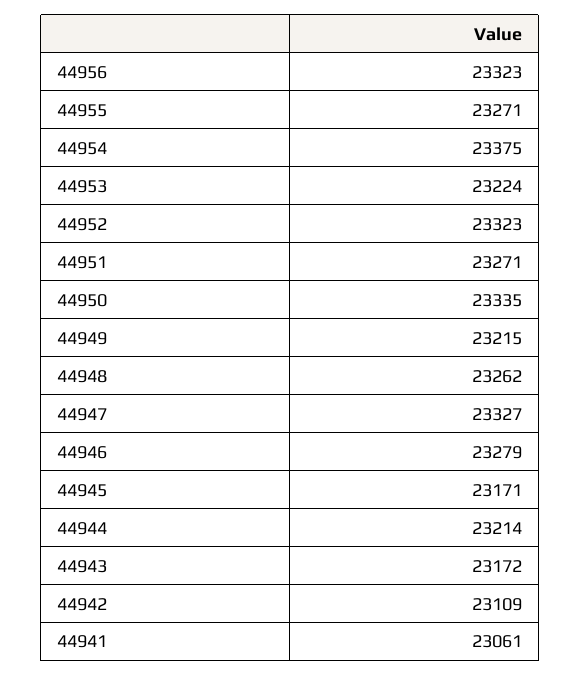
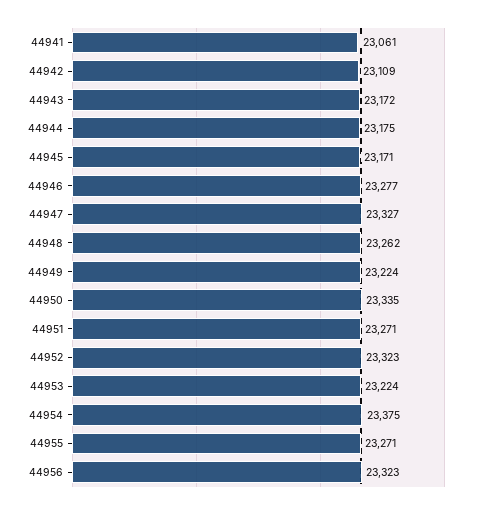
  {
    "44956": 23323,
    "44955": 23271,
    "44954": 23375,
    "44953": 23224,
    "44952": 23323,
    "44951": 23271,
    "44950": 23335,
-   "44949": 23215,
+   "44949": 23224,
    "44948": 23262,
    "44947": 23327,
-   "44946": 23279,
+   "44946": 23277,
    "44945": 23171,
-   "44944": 23214,
+   "44944": 23175,
    "44943": 23172,
    "44942": 23109,
    "44941": 23061
  }

